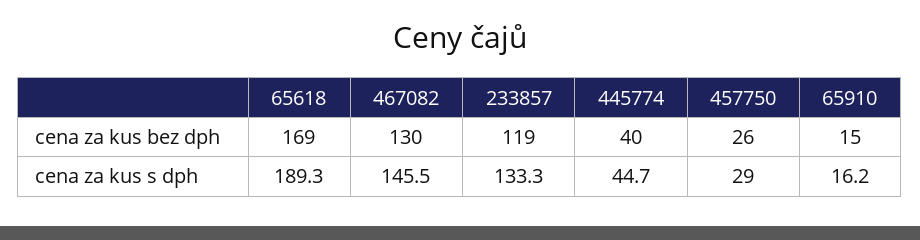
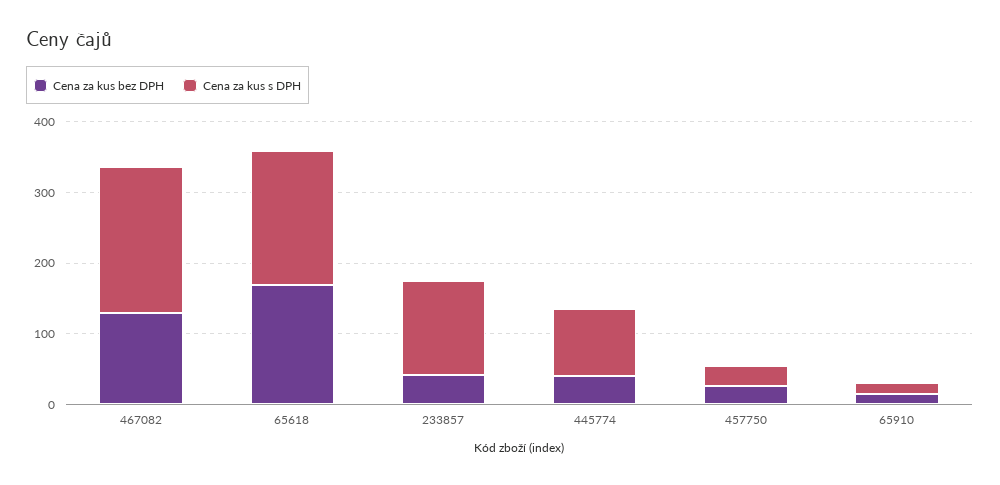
  {
    "cena za kus bez dph": {
      "65618": 169,
      "467082": 130,
-     "233857": 119,
+     "233857": 40,
      "445774": 40,
      "457750": 26,
      "65910": 15
    },
    "cena za kus s dph": {
      "65618": 189.3,
-     "467082": 145.5,
+     "467082": 200,
      "233857": 133.3,
-     "445774": 44.7,
+     "445774": 100,
      "457750": 29,
      "65910": 16.2
    }
  }

